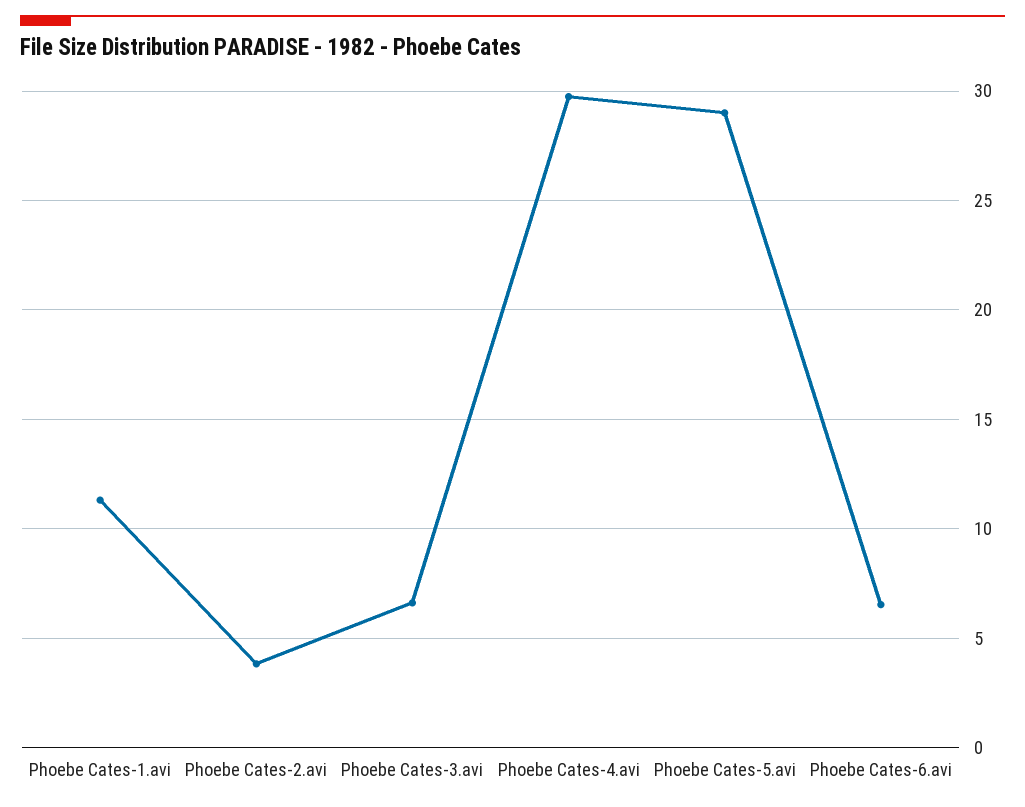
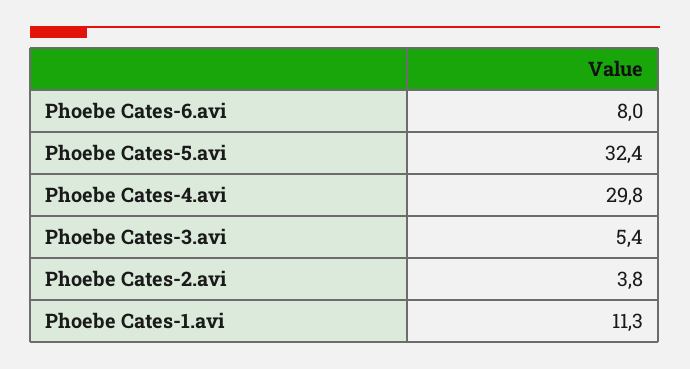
  {
    "Phoebe Cates-1.avi": 11.3,
    "Phoebe Cates-2.avi": 3.8,
-   "Phoebe Cates-3.avi": 6.5,
+   "Phoebe Cates-3.avi": 5.4,
    "Phoebe Cates-4.avi": 29.8,
-   "Phoebe Cates-5.avi": 29,
+   "Phoebe Cates-5.avi": 32.4,
-   "Phoebe Cates-6.avi": 6.5
+   "Phoebe Cates-6.avi": 8
  }

